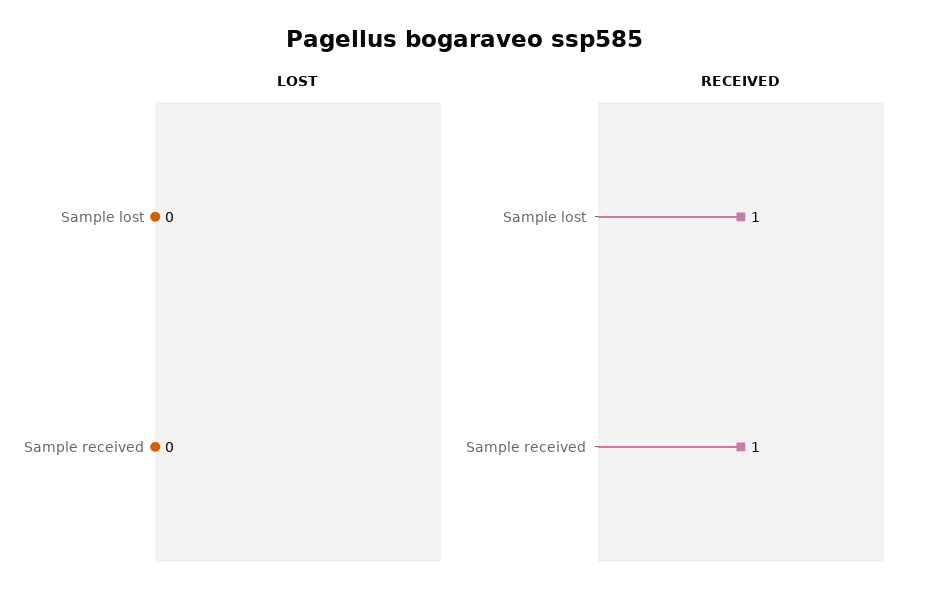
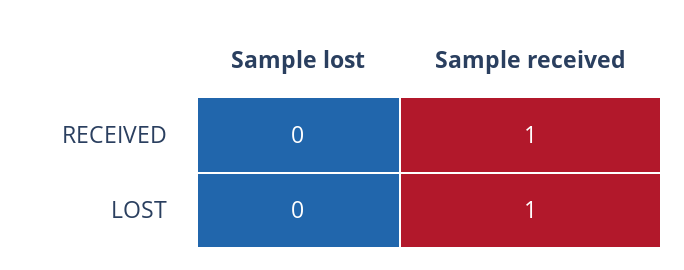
  {
    "LOST": {
      "Sample lost": 0,
-     "Sample received": 0
+     "Sample received": 1
    },
    "RECEIVED": {
-     "Sample lost": 1,
+     "Sample lost": 0,
      "Sample received": 1
    }
  }

